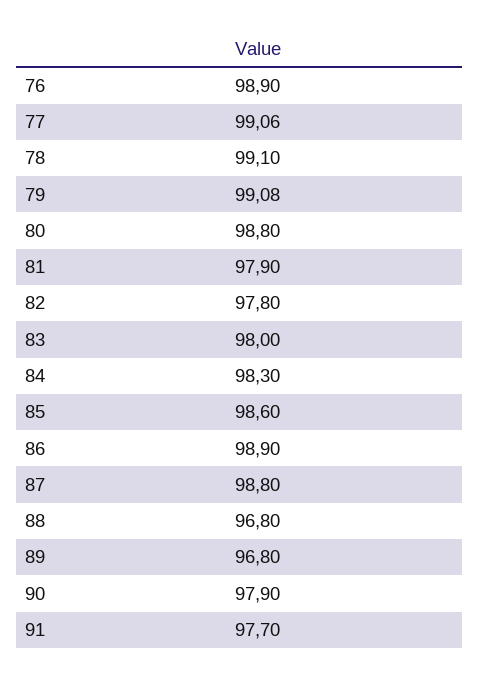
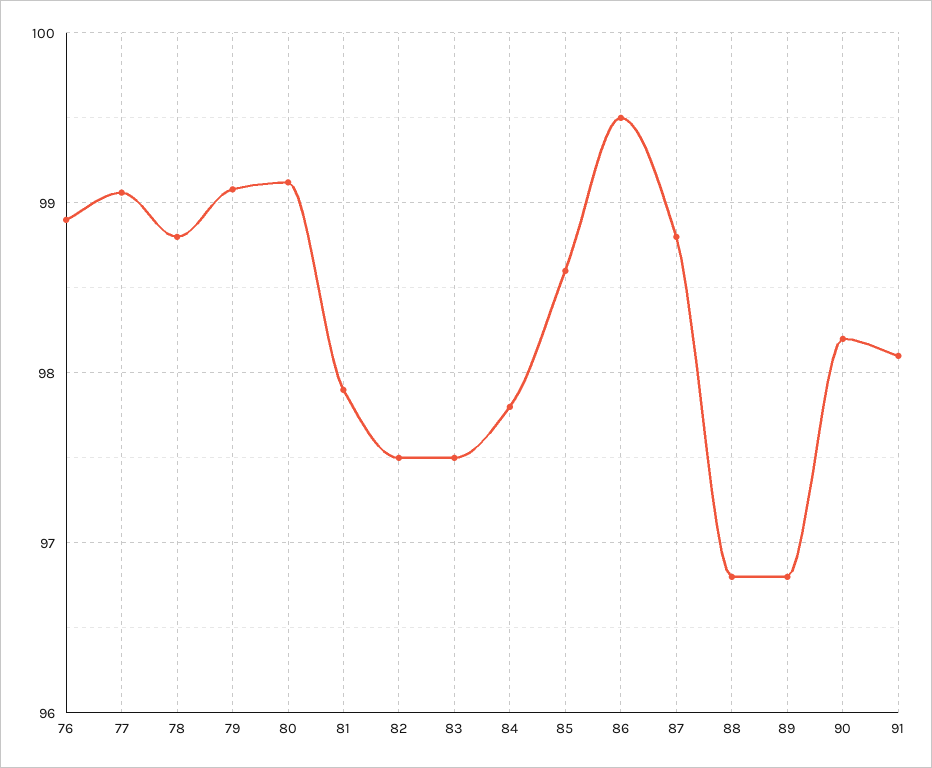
  {
    "76": 98.9,
    "77": 99.06,
-   "78": 99.1,
+   "78": 98.8,
    "79": 99.08,
-   "80": 98.8,
+   "80": 99.1,
    "81": 97.9,
-   "82": 97.8,
+   "82": 97.5,
-   "83": 98,
+   "83": 97.5,
-   "84": 98.3,
+   "84": 97.8,
    "85": 98.6,
-   "86": 98.9,
+   "86": 99.5,
    "87": 98.8,
    "88": 96.8,
    "89": 96.8,
-   "90": 97.9,
+   "90": 98.2,
-   "91": 97.7
+   "91": 98.1
  }

